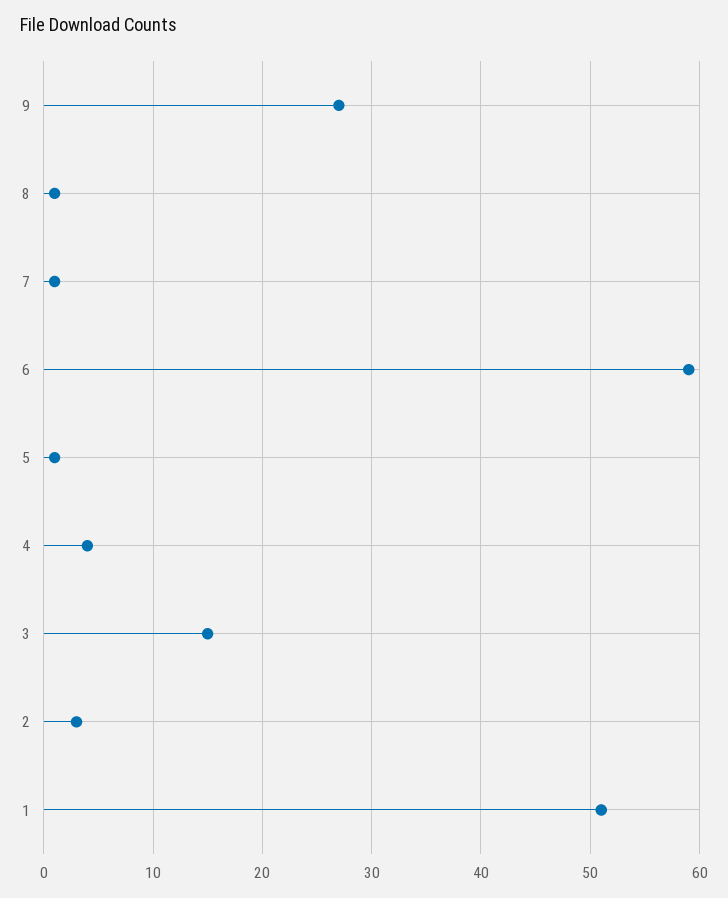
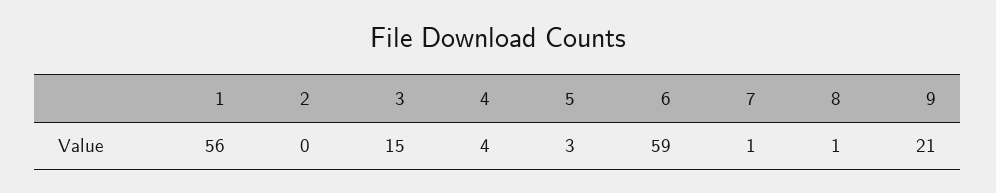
  {
-   "9": 27,
+   "9": 21,
    "8": 1,
    "7": 1,
    "6": 59,
-   "5": 1,
+   "5": 3,
    "4": 4,
    "3": 15,
-   "2": 3,
+   "2": 0,
-   "1": 51
+   "1": 56
  }

